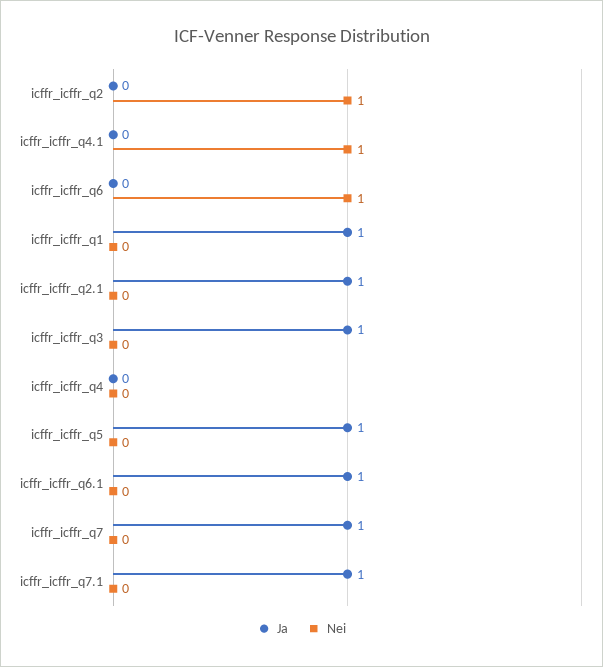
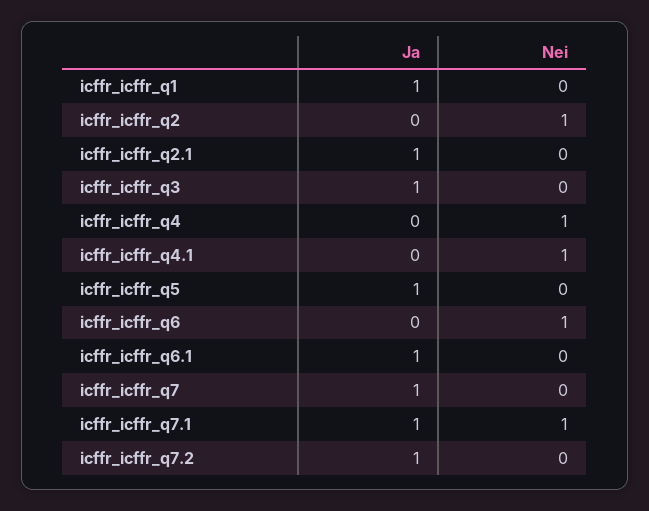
  {
    "Ja": {
      "icffr_icffr_q2": 0,
      "icffr_icffr_q4.1": 0,
      "icffr_icffr_q6": 0,
      "icffr_icffr_q1": 1,
      "icffr_icffr_q2.1": 1,
      "icffr_icffr_q3": 1,
      "icffr_icffr_q4": 0,
      "icffr_icffr_q5": 1,
      "icffr_icffr_q6.1": 1,
      "icffr_icffr_q7": 1,
-     "icffr_icffr_q7.1": 1
+     "icffr_icffr_q7.1": 1,
+     "icffr_icffr_q7.2": 1
    },
    "Nei": {
      "icffr_icffr_q2": 1,
      "icffr_icffr_q4.1": 1,
      "icffr_icffr_q6": 1,
      "icffr_icffr_q1": 0,
      "icffr_icffr_q2.1": 0,
      "icffr_icffr_q3": 0,
-     "icffr_icffr_q4": 0,
+     "icffr_icffr_q4": 1,
      "icffr_icffr_q5": 0,
      "icffr_icffr_q6.1": 0,
      "icffr_icffr_q7": 0,
-     "icffr_icffr_q7.1": 0
+     "icffr_icffr_q7.1": 1,
+     "icffr_icffr_q7.2": 0
    }
  }

